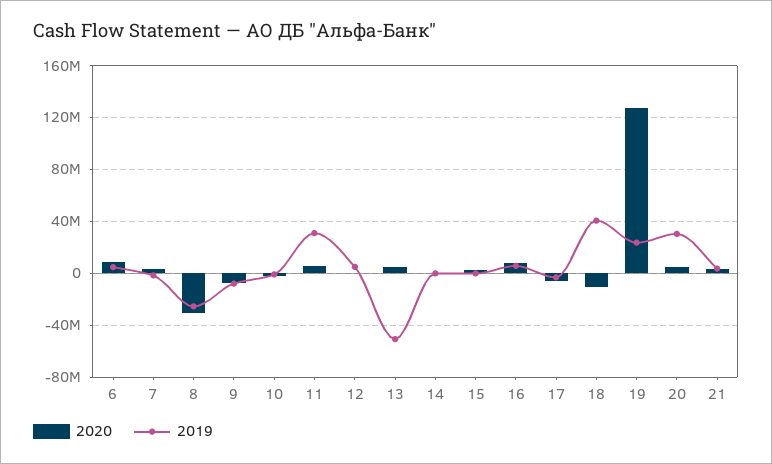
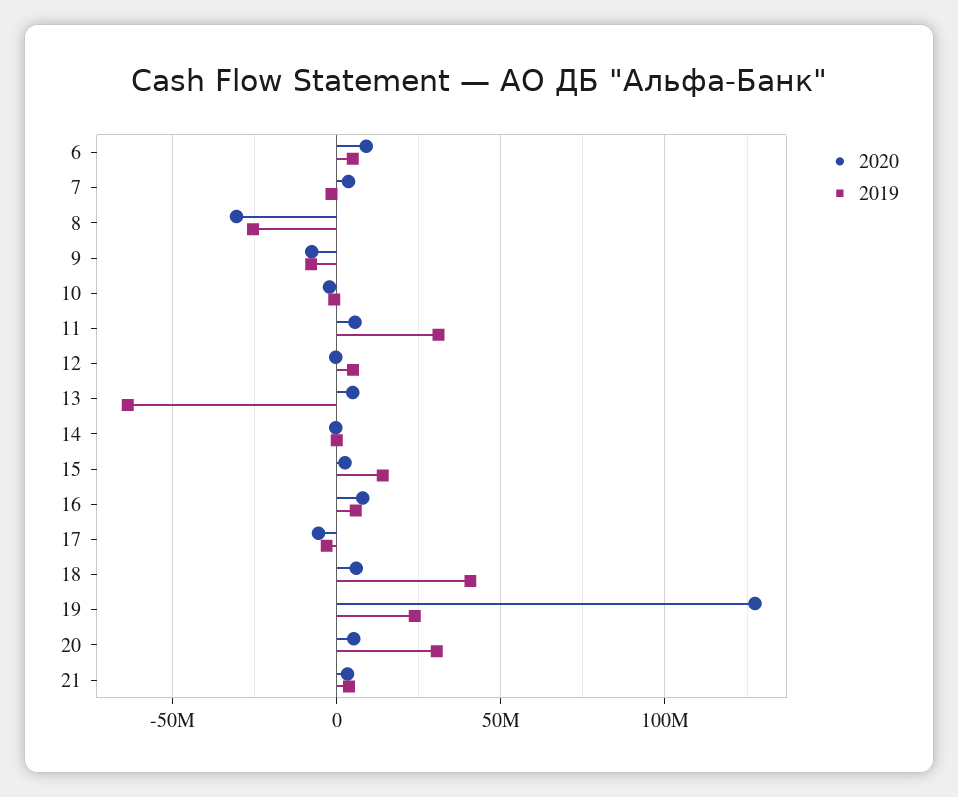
  {
    "2020": {
      "6": 10000000,
      "7": 5000000,
      "8": -30000000,
      "9": -10000000,
      "10": 0,
      "11": 5000000,
      "12": 0,
      "13": 5000000,
      "14": 0,
      "15": 5000000,
      "16": 10000000,
      "17": -5000000,
-     "18": -10000000,
+     "18": 5000000,
      "19": 125000000,
      "20": 5000000,
      "21": 5000000
    },
    "2019": {
      "6": 5000000,
      "7": 0,
      "8": -25000000,
      "9": -10000000,
      "10": 0,
      "11": 30000000,
      "12": 5000000,
-     "13": -50000000,
+     "13": -65000000,
      "14": 0,
-     "15": 0,
+     "15": 15000000,
      "16": 5000000,
      "17": -5000000,
      "18": 40000000,
      "19": 25000000,
      "20": 30000000,
      "21": 5000000
    }
  }

